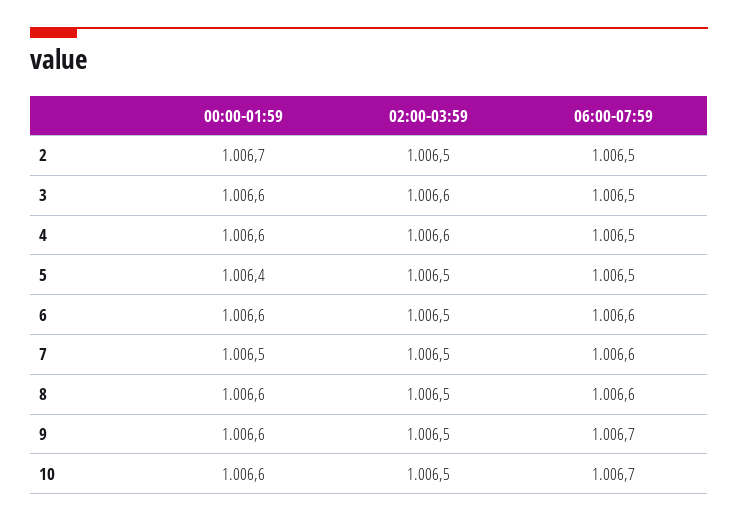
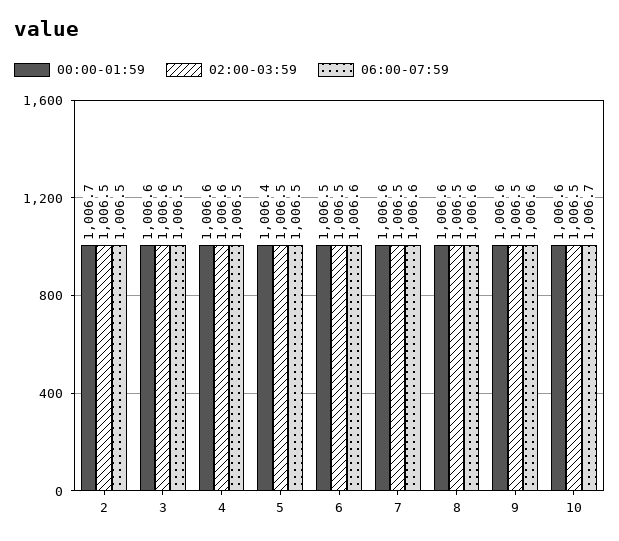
  {
    "00:00-01:59": {
      "2": 1006.7,
      "3": 1006.6,
      "4": 1006.6,
      "5": 1006.4,
-     "6": 1006.6,
+     "6": 1006.5,
-     "7": 1006.5,
+     "7": 1006.6,
      "8": 1006.6,
      "9": 1006.6,
      "10": 1006.6
    },
    "02:00-03:59": {
      "2": 1006.5,
      "3": 1006.6,
      "4": 1006.6,
      "5": 1006.5,
      "6": 1006.5,
      "7": 1006.5,
      "8": 1006.5,
      "9": 1006.5,
      "10": 1006.5
    },
    "06:00-07:59": {
      "2": 1006.5,
      "3": 1006.5,
      "4": 1006.5,
      "5": 1006.5,
      "6": 1006.6,
      "7": 1006.6,
      "8": 1006.6,
-     "9": 1006.7,
+     "9": 1006.6,
      "10": 1006.7
    }
  }

